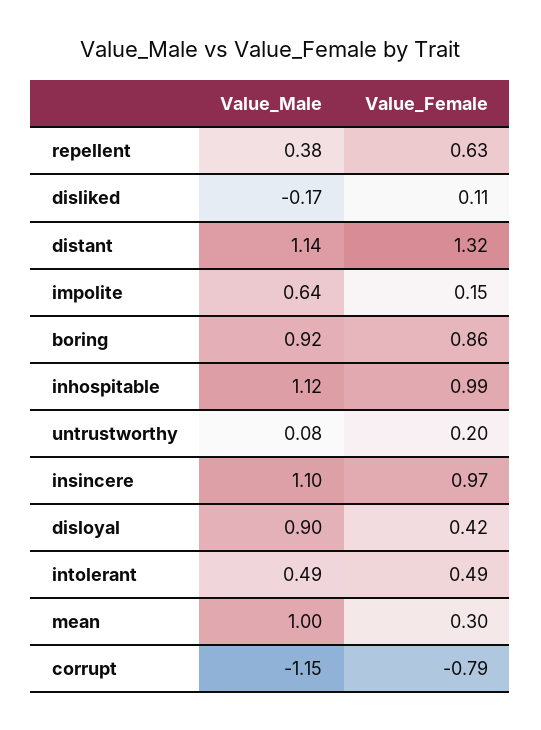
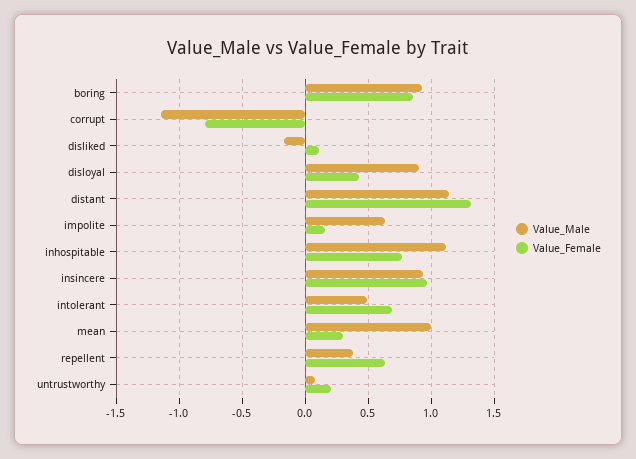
  {
    "Value_Male": {
      "repellent": 0.38,
      "disliked": -0.17,
      "distant": 1.14,
      "impolite": 0.64,
      "boring": 0.92,
      "inhospitable": 1.12,
      "untrustworthy": 0.08,
-     "insincere": 1.1,
+     "insincere": 0.95,
      "disloyal": 0.9,
      "intolerant": 0.49,
      "mean": 1,
      "corrupt": -1.15
    },
    "Value_Female": {
      "repellent": 0.63,
      "disliked": 0.11,
      "distant": 1.32,
      "impolite": 0.15,
      "boring": 0.86,
-     "inhospitable": 0.99,
+     "inhospitable": 0.75,
      "untrustworthy": 0.2,
      "insincere": 0.97,
      "disloyal": 0.42,
-     "intolerant": 0.49,
+     "intolerant": 0.7,
      "mean": 0.3,
      "corrupt": -0.79
    }
  }

